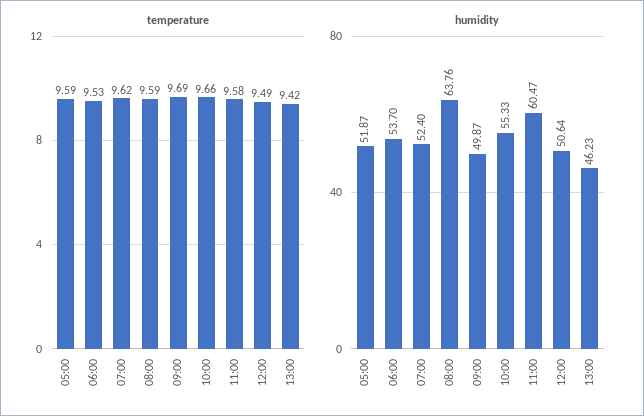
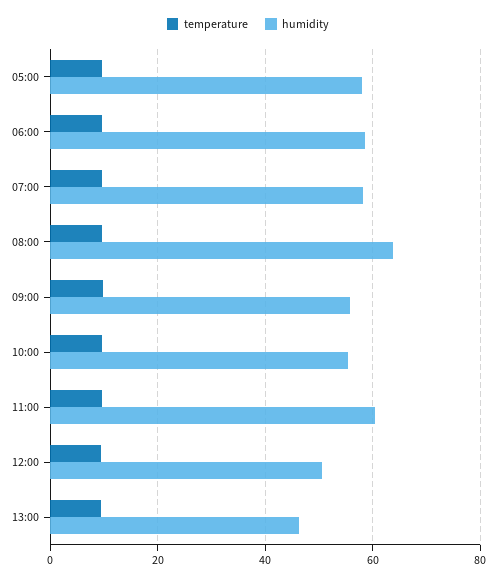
  {
    "temperature": {
      "05:00": 9.59,
      "06:00": 9.53,
      "07:00": 9.62,
      "08:00": 9.59,
      "09:00": 9.69,
      "10:00": 9.66,
      "11:00": 9.58,
      "12:00": 9.49,
      "13:00": 9.42
    },
    "humidity": {
-     "05:00": 51.87,
+     "05:00": 58,
-     "06:00": 53.7,
+     "06:00": 58,
-     "07:00": 52.4,
+     "07:00": 58,
      "08:00": 63.76,
-     "09:00": 49.87,
+     "09:00": 56,
      "10:00": 55.33,
      "11:00": 60.47,
      "12:00": 50.64,
      "13:00": 46.23
    }
  }

